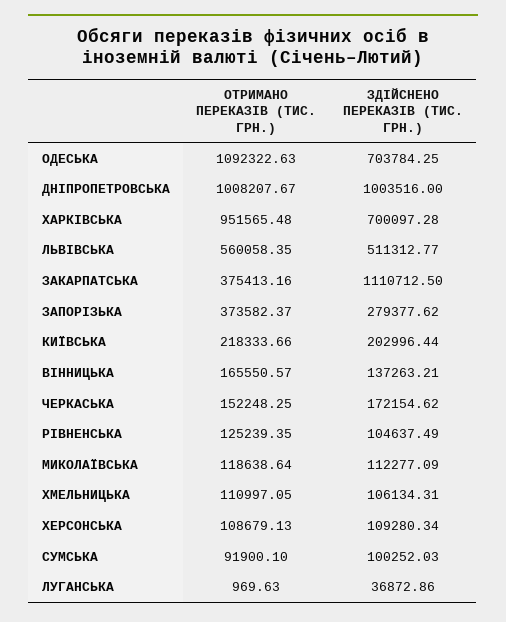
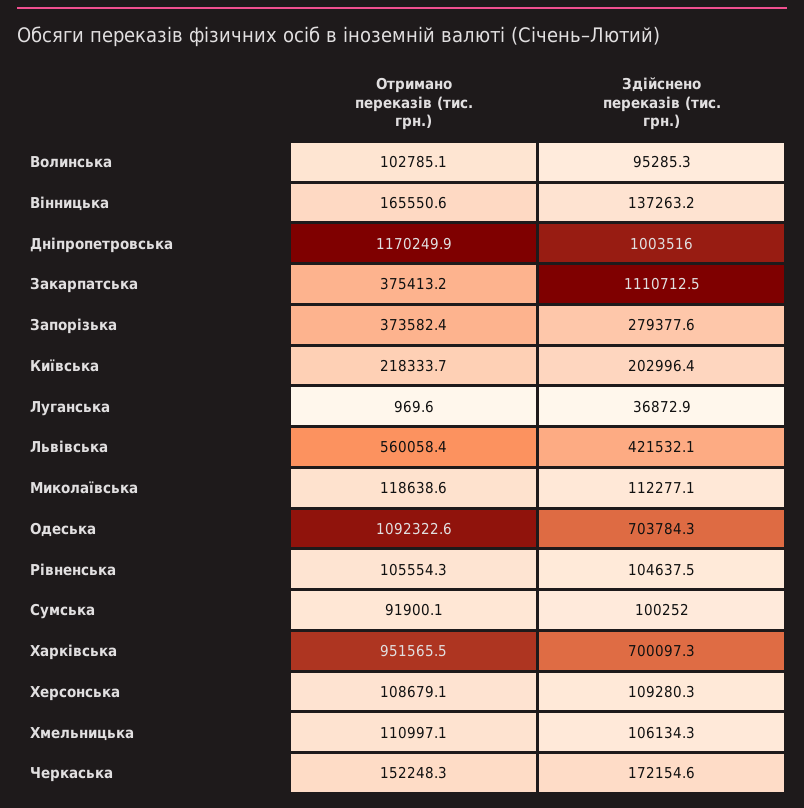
  {
    "ОТРИМАНО ПЕРЕКАЗІВ (ТИС. ГРН.)": {
      "ОДЕСЬКА": 1092322.63,
-     "ДНІПРОПЕТРОВСЬКА": 1008207.67,
+     "ДНІПРОПЕТРОВСЬКА": 1170249.9,
      "ХАРКІВСЬКА": 951565.48,
      "ЛЬВІВСЬКА": 560058.35,
      "ЗАКАРПАТСЬКА": 375413.16,
      "ЗАПОРІЗЬКА": 373582.37,
      "КИЇВСЬКА": 218333.66,
      "ВІННИЦЬКА": 165550.57,
      "ЧЕРКАСЬКА": 152248.25,
-     "РІВНЕНСЬКА": 125239.35,
+     "РІВНЕНСЬКА": 105554.3,
      "МИКОЛАЇВСЬКА": 118638.64,
      "ХМЕЛЬНИЦЬКА": 110997.05,
      "ХЕРСОНСЬКА": 108679.13,
      "СУМСЬКА": 91900.1,
-     "ЛУГАНСЬКА": 969.63
+     "ЛУГАНСЬКА": 969.63,
+     "Волинська": 102785.1
    },
    "ЗДІЙСНЕНО ПЕРЕКАЗІВ (ТИС. ГРН.)": {
      "ОДЕСЬКА": 703784.25,
      "ДНІПРОПЕТРОВСЬКА": 1003516,
      "ХАРКІВСЬКА": 700097.28,
-     "ЛЬВІВСЬКА": 511312.77,
+     "ЛЬВІВСЬКА": 421532.1,
      "ЗАКАРПАТСЬКА": 1110712.5,
      "ЗАПОРІЗЬКА": 279377.62,
      "КИЇВСЬКА": 202996.44,
      "ВІННИЦЬКА": 137263.21,
      "ЧЕРКАСЬКА": 172154.62,
      "РІВНЕНСЬКА": 104637.49,
      "МИКОЛАЇВСЬКА": 112277.09,
      "ХМЕЛЬНИЦЬКА": 106134.31,
      "ХЕРСОНСЬКА": 109280.34,
      "СУМСЬКА": 100252.03,
-     "ЛУГАНСЬКА": 36872.86
+     "ЛУГАНСЬКА": 36872.86,
+     "Волинська": 95285.3
    }
  }

